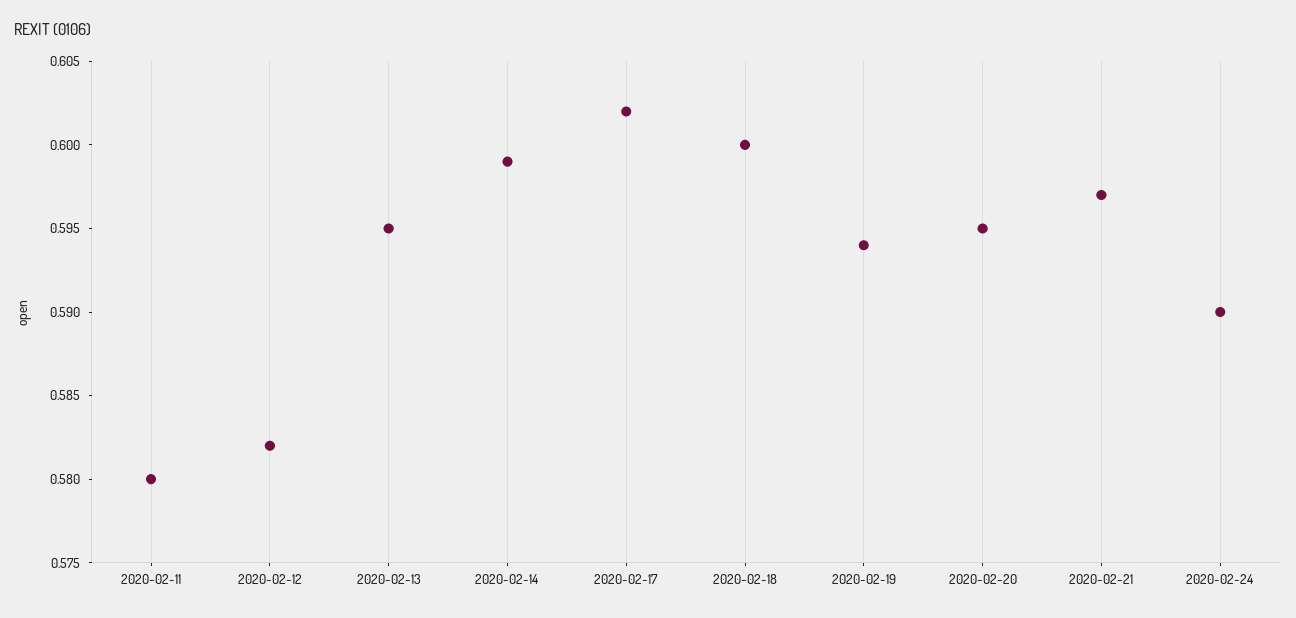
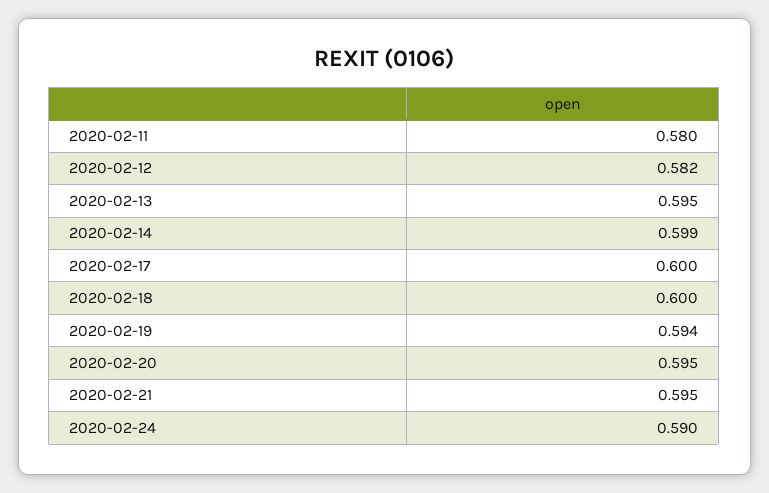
  {
    "2020-02-11": 0.58,
    "2020-02-12": 0.582,
    "2020-02-13": 0.595,
    "2020-02-14": 0.599,
-   "2020-02-17": 0.602,
+   "2020-02-17": 0.6,
    "2020-02-18": 0.6,
    "2020-02-19": 0.594,
    "2020-02-20": 0.595,
-   "2020-02-21": 0.597,
+   "2020-02-21": 0.595,
    "2020-02-24": 0.59
  }

